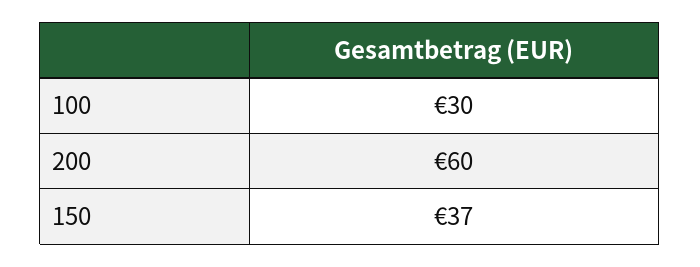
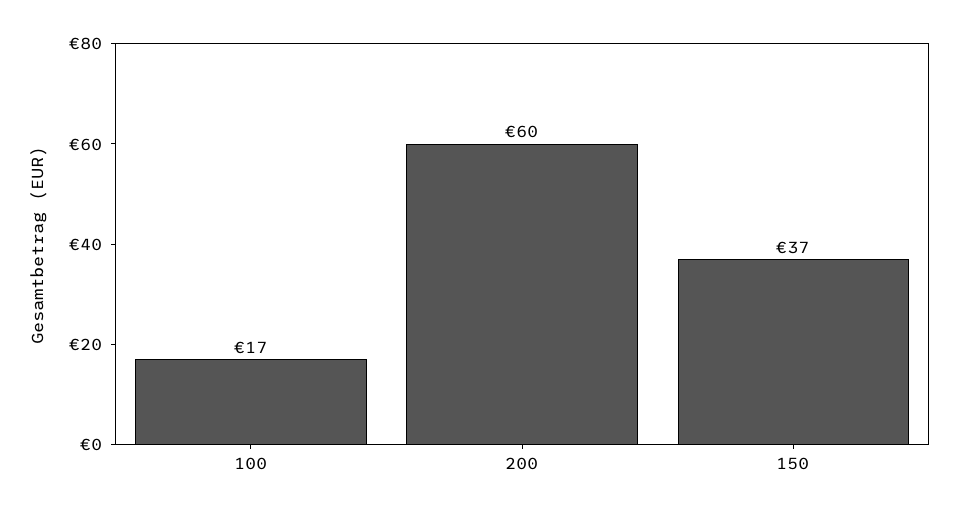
  {
-   "100": 30,
+   "100": 17,
    "200": 60,
    "150": 37
  }

